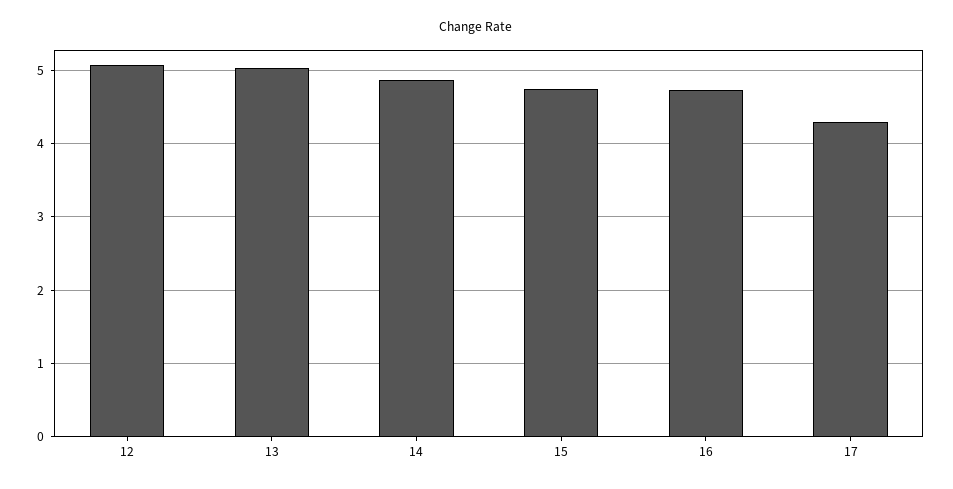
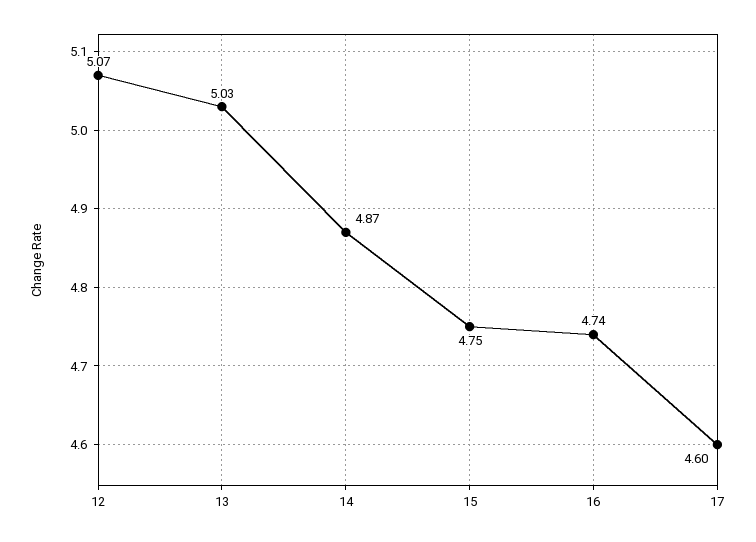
  {
    "12": 5.07,
    "13": 5.03,
    "14": 4.87,
    "15": 4.75,
    "16": 4.74,
-   "17": 4.3
+   "17": 4.6
  }

